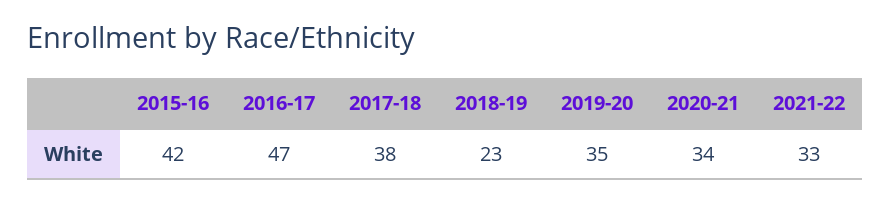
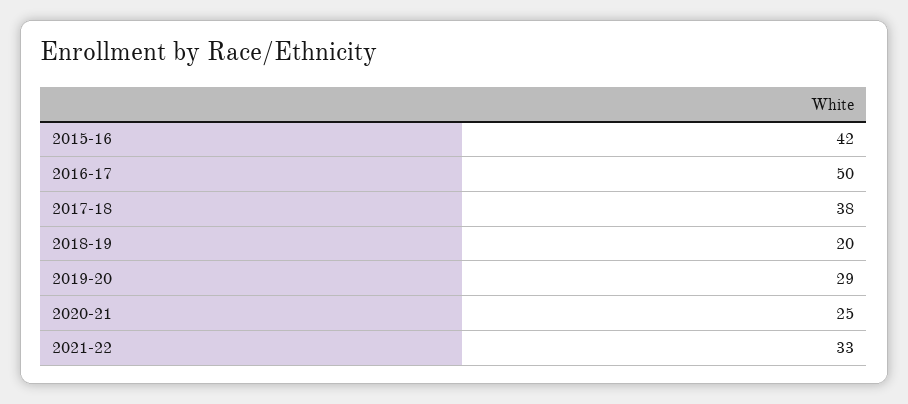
  {
    "2015-16": 42,
-   "2016-17": 47,
+   "2016-17": 50,
    "2017-18": 38,
-   "2018-19": 23,
+   "2018-19": 20,
-   "2019-20": 35,
+   "2019-20": 29,
-   "2020-21": 34,
+   "2020-21": 25,
    "2021-22": 33
  }

